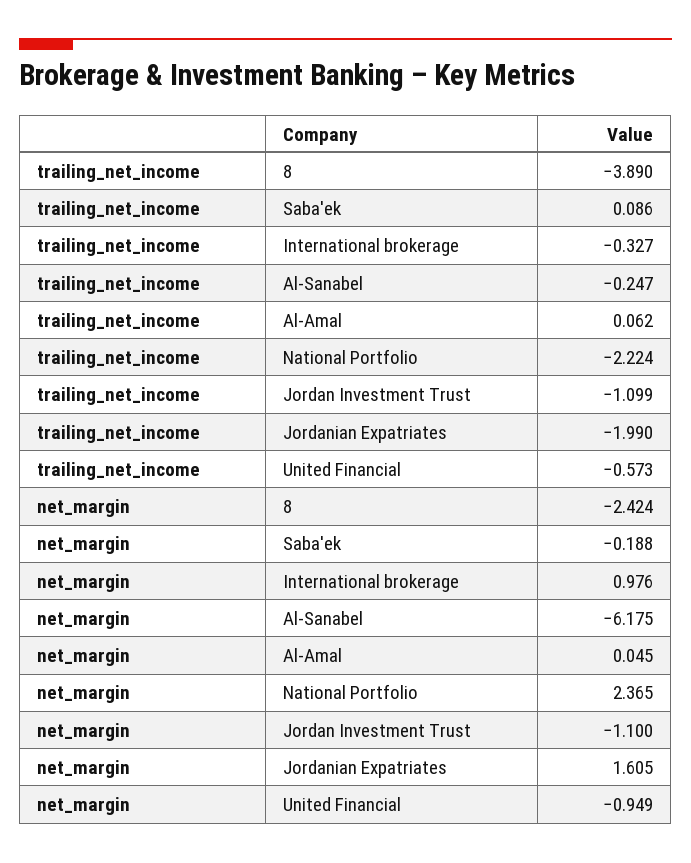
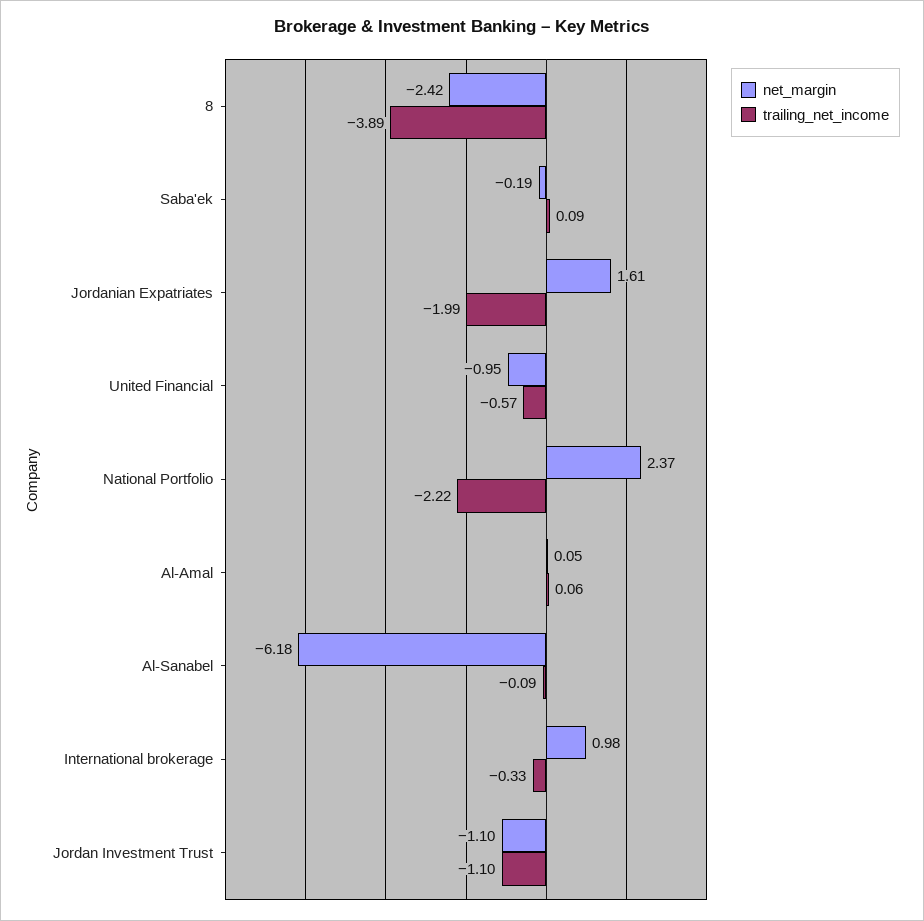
  {
    "trailing_net_income": {
      "8": -3.89,
      "Saba'ek": 0.086,
      "International brokerage": -0.327,
-     "Al-Sanabel": -0.247,
+     "Al-Sanabel": -0.09,
      "Al-Amal": 0.062,
      "National Portfolio": -2.224,
      "Jordan Investment Trust": -1.099,
      "Jordanian Expatriates": -1.99,
      "United Financial": -0.573
    },
    "net_margin": {
      "8": -2.424,
      "Saba'ek": -0.188,
      "International brokerage": 0.976,
      "Al-Sanabel": -6.175,
      "Al-Amal": 0.045,
      "National Portfolio": 2.365,
      "Jordan Investment Trust": -1.1,
      "Jordanian Expatriates": 1.605,
      "United Financial": -0.949
    }
  }

